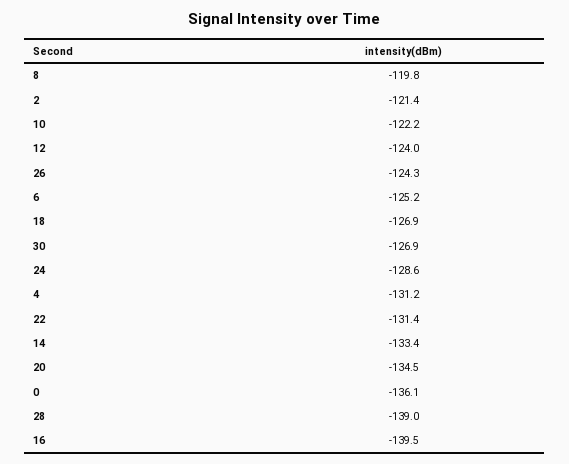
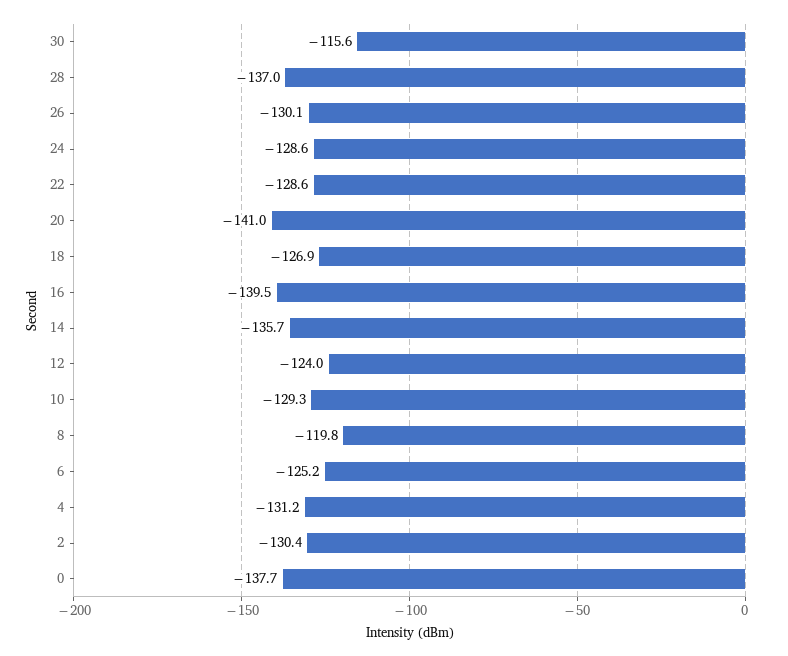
  {
    "8": -119.8,
-   "2": -121.4,
+   "2": -130.4,
-   "10": -122.2,
+   "10": -129.3,
    "12": -124,
-   "26": -124.3,
+   "26": -130.1,
    "6": -125.2,
    "18": -126.9,
-   "30": -126.9,
+   "30": -115.6,
    "24": -128.6,
    "4": -131.2,
-   "22": -131.4,
+   "22": -128.6,
-   "14": -133.4,
+   "14": -135.7,
-   "20": -134.5,
+   "20": -141,
-   "0": -136.1,
+   "0": -137.7,
-   "28": -139,
+   "28": -137,
    "16": -139.5
  }

